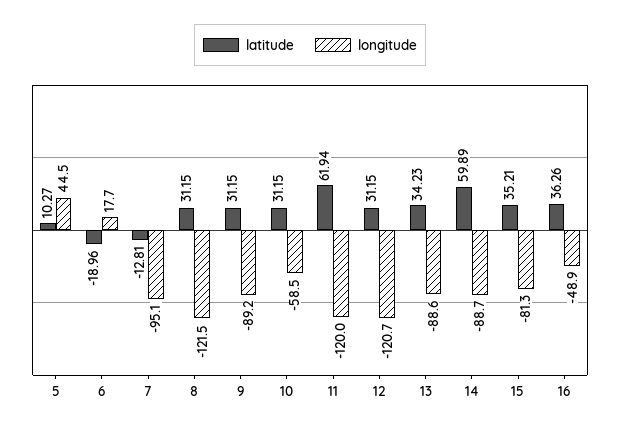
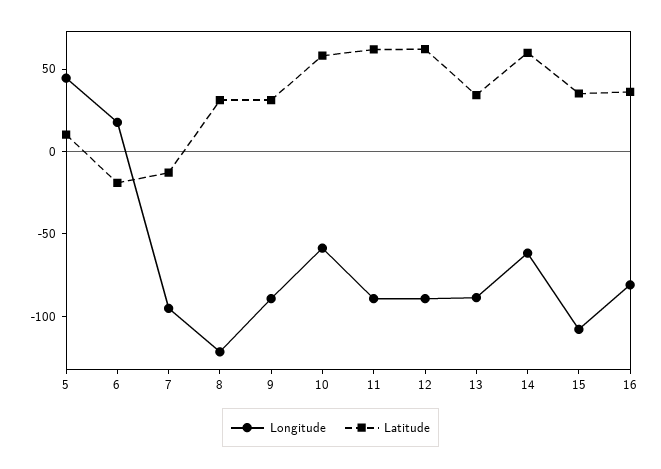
  {
    "latitude": {
      "5": 10.27,
      "6": -18.96,
      "7": -12.81,
      "8": 31.15,
      "9": 31.15,
-     "10": 31.15,
+     "10": 60,
      "11": 61.94,
-     "12": 31.15,
+     "12": 60,
      "13": 34.23,
      "14": 59.89,
      "15": 35.21,
      "16": 36.26
    },
    "longitude": {
      "5": 44.5,
      "6": 17.7,
      "7": -95.1,
      "8": -121.5,
      "9": -89.2,
      "10": -58.5,
-     "11": -120,
+     "11": -90,
-     "12": -120.7,
+     "12": -90,
      "13": -88.6,
-     "14": -88.7,
+     "14": -60,
-     "15": -81.3,
+     "15": -110,
-     "16": -48.9
+     "16": -80
    }
  }

